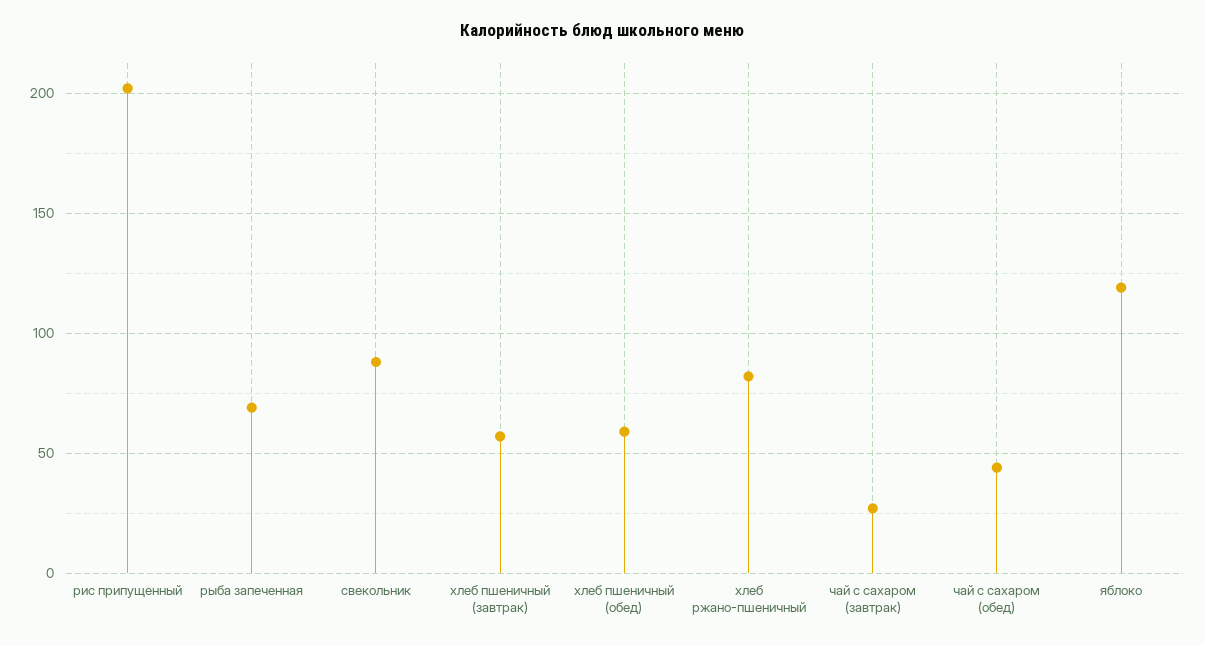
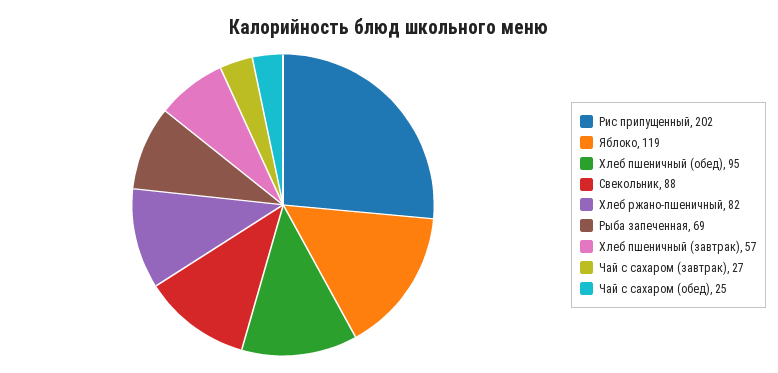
  {
    "рис припущенный": 202,
    "рыба запеченная": 69,
    "свекольник": 88,
    "хлеб пшеничный (завтрак)": 57,
-   "хлеб пшеничный (обед)": 60,
+   "хлеб пшеничный (обед)": 95,
    "хлеб ржано-пшеничный": 82,
    "чай с сахаром (завтрак)": 27,
-   "чай с сахаром (обед)": 45,
+   "чай с сахаром (обед)": 25,
    "яблоко": 119
  }

